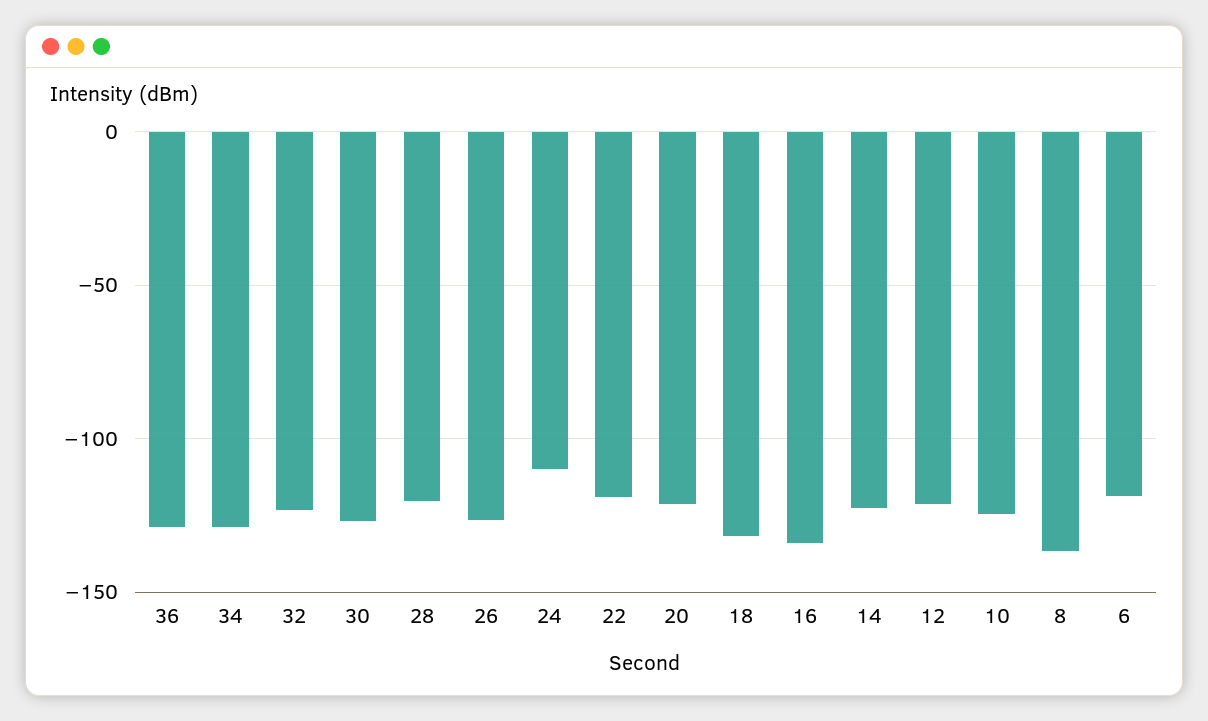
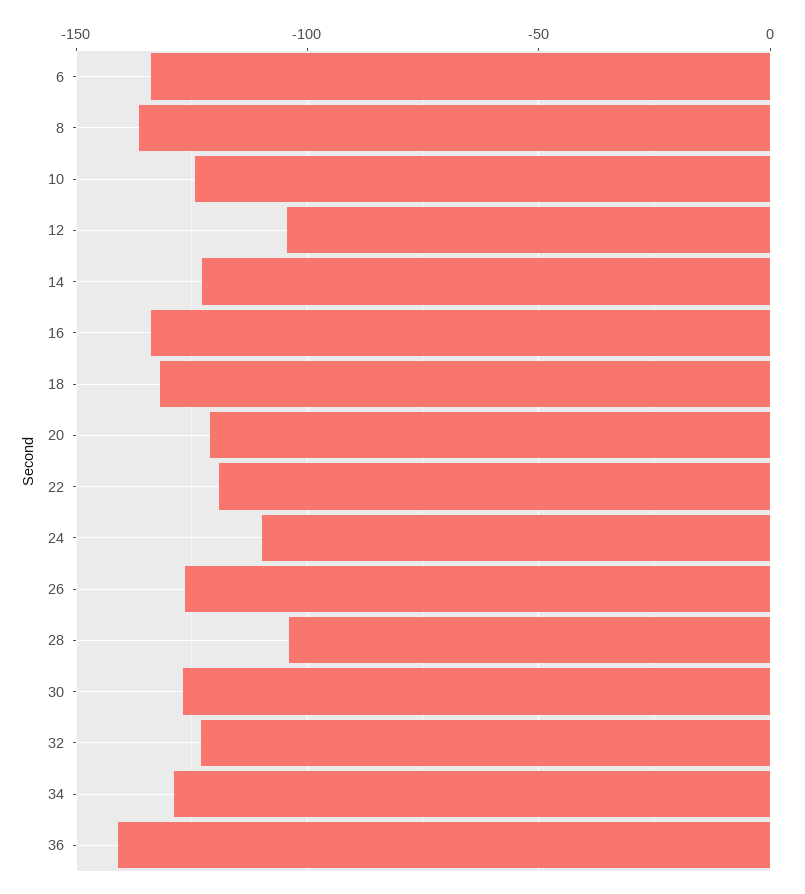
  {
-   "36": -130,
+   "36": -140,
    "34": -130,
    "32": -125,
    "30": -125,
-   "28": -120,
+   "28": -105,
    "26": -125,
    "24": -110,
    "22": -120,
    "20": -120,
    "18": -130,
    "16": -135,
    "14": -125,
-   "12": -120,
+   "12": -105,
    "10": -125,
    "8": -135,
-   "6": -120
+   "6": -135
  }

